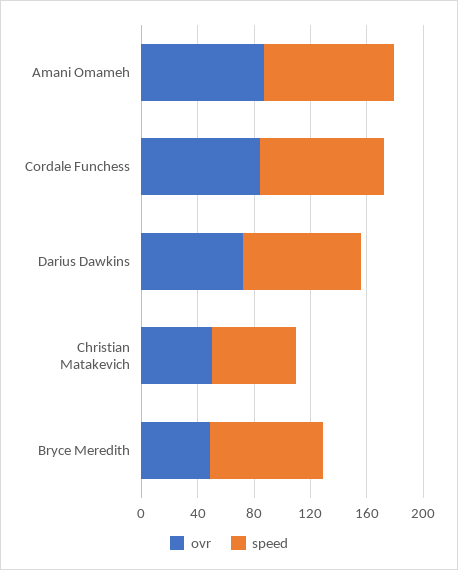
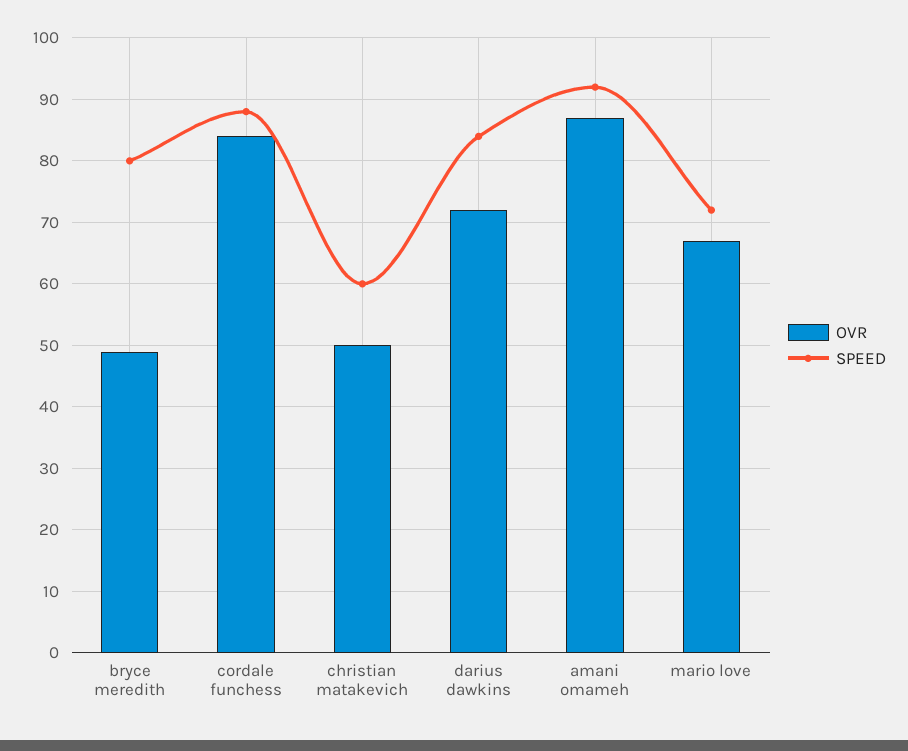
  {
    "ovr": {
      "Amani Omameh": 87,
      "Cordale Funchess": 84,
      "Darius Dawkins": 72,
      "Christian Matakevich": 50,
-     "Bryce Meredith": 49
+     "Bryce Meredith": 49,
+     "mario love": 67
    },
    "speed": {
      "Amani Omameh": 92,
      "Cordale Funchess": 88,
      "Darius Dawkins": 84,
      "Christian Matakevich": 60,
-     "Bryce Meredith": 80
+     "Bryce Meredith": 80,
+     "mario love": 72
    }
  }

